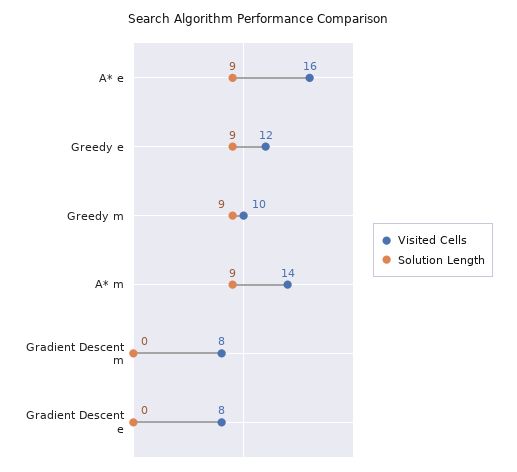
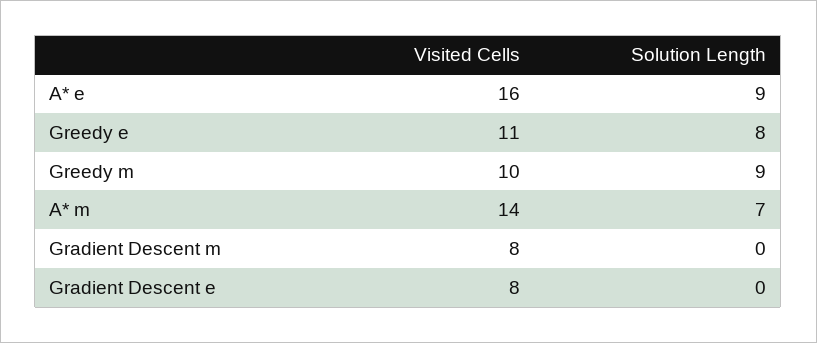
  {
    "Visited Cells": {
      "A* e": 16,
-     "Greedy e": 12,
+     "Greedy e": 11,
      "Greedy m": 10,
      "A* m": 14,
      "Gradient Descent m": 8,
      "Gradient Descent e": 8
    },
    "Solution Length": {
      "A* e": 9,
-     "Greedy e": 9,
+     "Greedy e": 8,
      "Greedy m": 9,
-     "A* m": 9,
+     "A* m": 7,
      "Gradient Descent m": 0,
      "Gradient Descent e": 0
    }
  }

